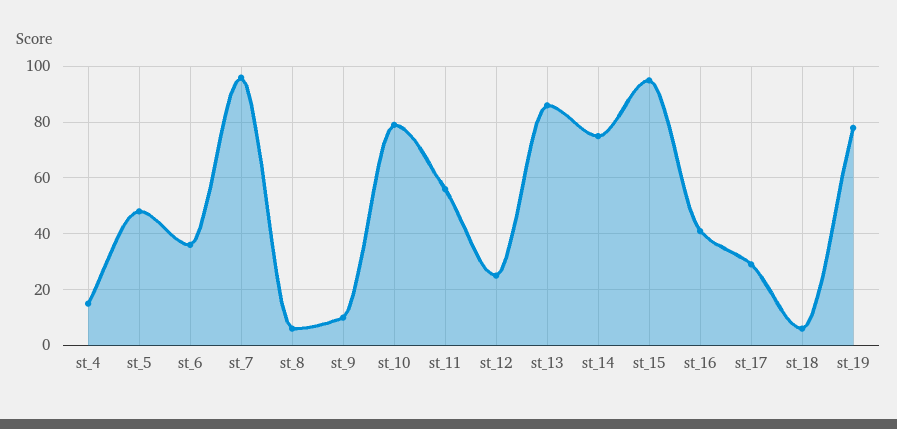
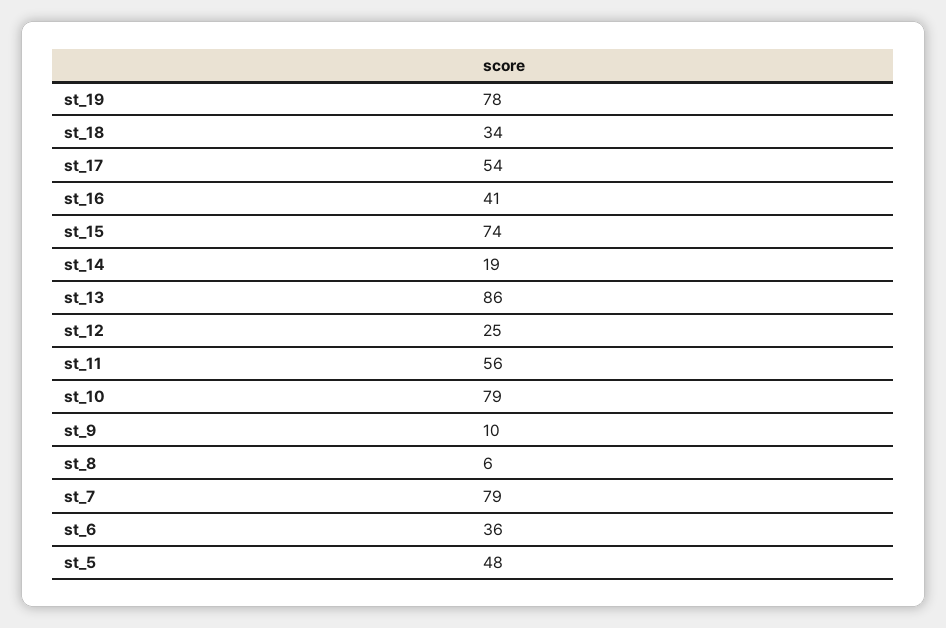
  {
-   "st_4": 15,
    "st_5": 48,
    "st_6": 36,
-   "st_7": 95,
+   "st_7": 79,
    "st_8": 6,
    "st_9": 10,
    "st_10": 79,
    "st_11": 56,
    "st_12": 25,
    "st_13": 86,
-   "st_14": 75,
+   "st_14": 19,
-   "st_15": 95,
+   "st_15": 74,
    "st_16": 41,
-   "st_17": 30,
+   "st_17": 54,
-   "st_18": 5,
+   "st_18": 34,
    "st_19": 78
  }

